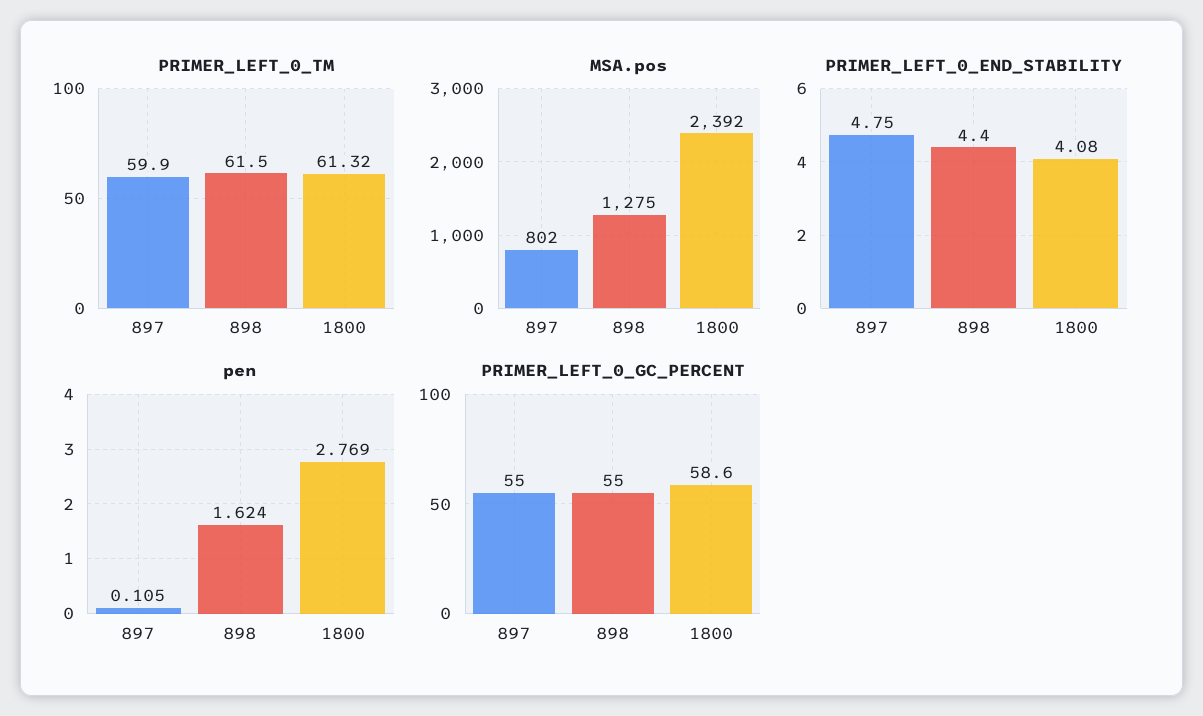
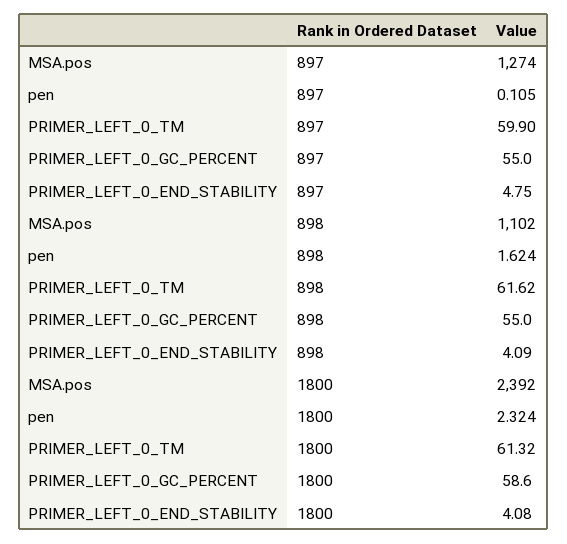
  {
    "PRIMER_LEFT_0_TM": {
      "897": 59.9,
-     "898": 61.5,
+     "898": 61.62,
      "1800": 61.32
    },
    "MSA.pos": {
-     "897": 802,
+     "897": 1274,
-     "898": 1275,
+     "898": 1102,
      "1800": 2392
    },
    "PRIMER_LEFT_0_END_STABILITY": {
      "897": 4.75,
-     "898": 4.4,
+     "898": 4.09,
      "1800": 4.08
    },
    "pen": {
      "897": 0.105,
      "898": 1.624,
-     "1800": 2.769
+     "1800": 2.324
    },
    "PRIMER_LEFT_0_GC_PERCENT": {
      "897": 55,
      "898": 55,
      "1800": 58.6
    }
  }

